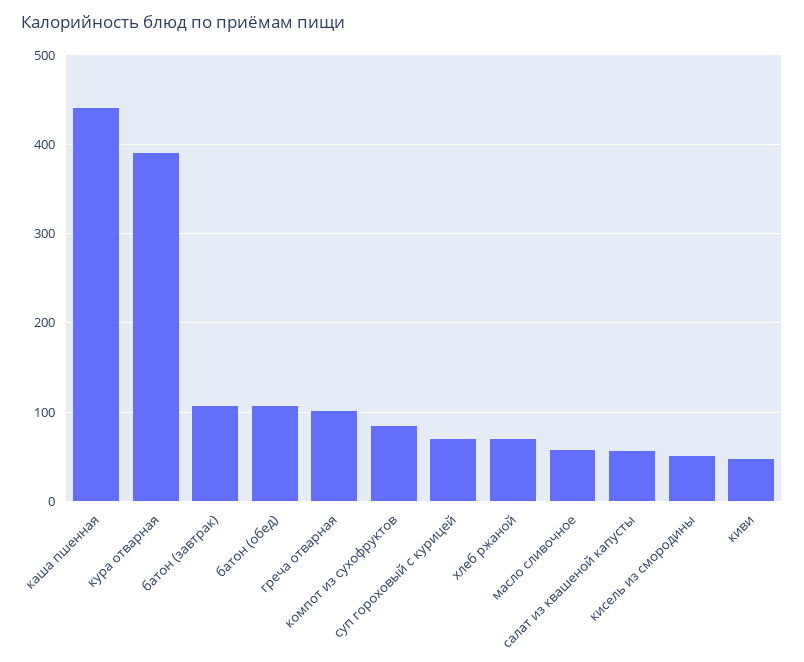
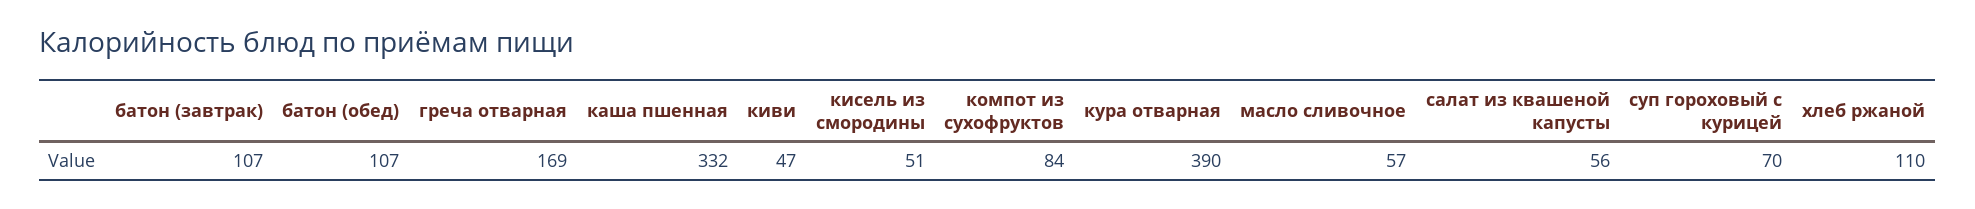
  {
-   "каша пшенная": 440,
+   "каша пшенная": 332,
    "кура отварная": 390,
    "батон (завтрак)": 107,
    "батон (обед)": 107,
-   "греча отварная": 100,
+   "греча отварная": 169,
    "компот из сухофруктов": 84,
    "суп гороховый с курицей": 70,
-   "хлеб ржаной": 70,
+   "хлеб ржаной": 110,
    "масло сливочное": 57,
    "салат из квашеной капусты": 56,
    "кисель из смородины": 51,
    "киви": 47
  }

